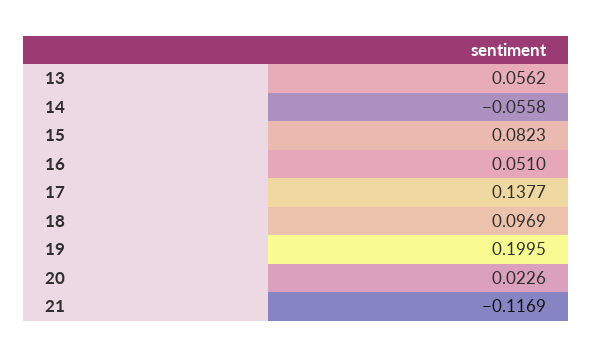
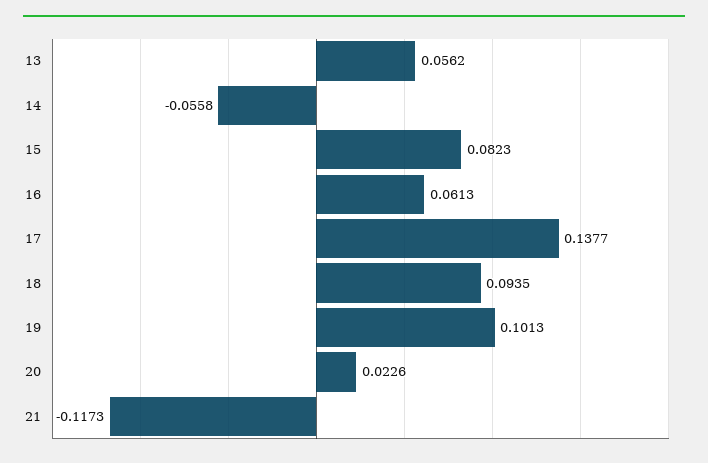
  {
    "13": 0.0562,
    "14": -0.0558,
    "15": 0.0823,
-   "16": 0.051,
+   "16": 0.0613,
    "17": 0.1377,
-   "18": 0.0969,
+   "18": 0.0935,
-   "19": 0.1995,
+   "19": 0.1013,
    "20": 0.0226,
-   "21": -0.1169
+   "21": -0.1173
  }

